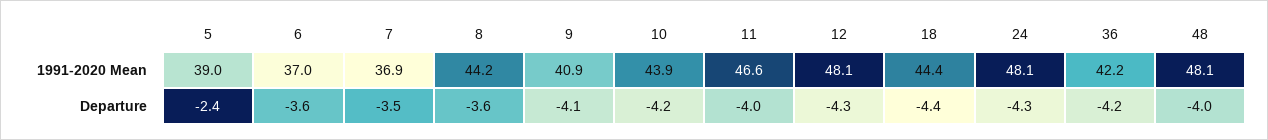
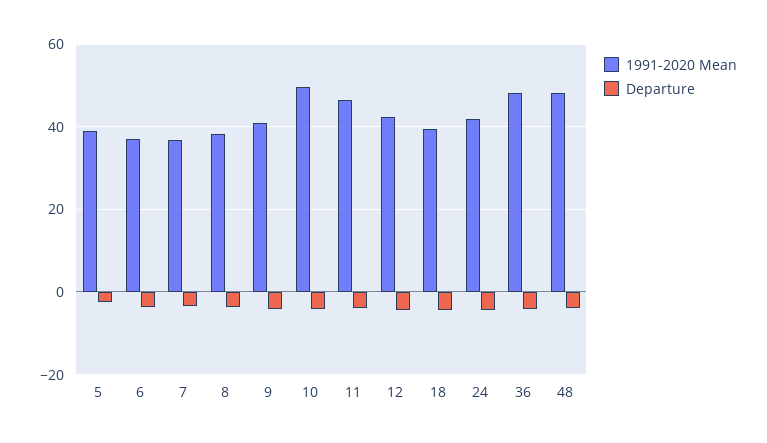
  {
    "1991-2020 Mean": {
      "5": 39,
      "6": 37,
      "7": 36.9,
-     "8": 44.2,
+     "8": 38,
      "9": 40.9,
-     "10": 43.9,
+     "10": 50,
      "11": 46.6,
-     "12": 48.1,
+     "12": 42,
-     "18": 44.4,
+     "18": 40,
-     "24": 48.1,
+     "24": 42,
-     "36": 42.2,
+     "36": 48,
      "48": 48.1
    },
    "Departure": {
      "5": -2.4,
      "6": -3.6,
      "7": -3.5,
      "8": -3.6,
      "9": -4.1,
      "10": -4.2,
      "11": -4,
      "12": -4.3,
      "18": -4.4,
      "24": -4.3,
      "36": -4.2,
      "48": -4
    }
  }

